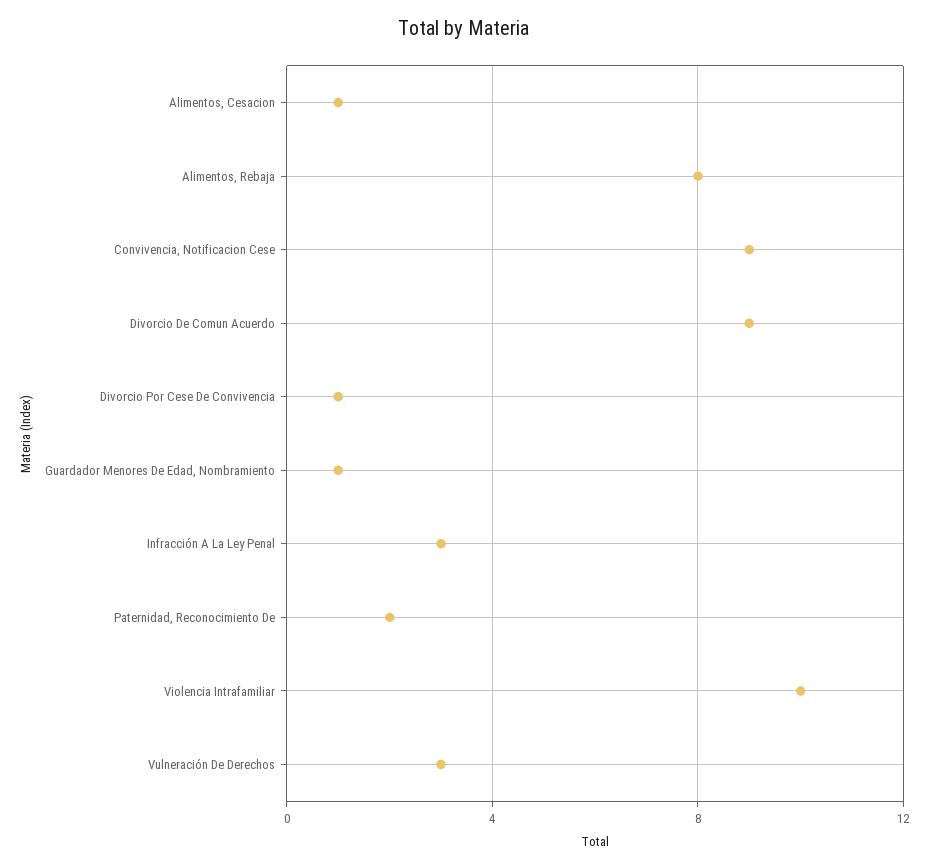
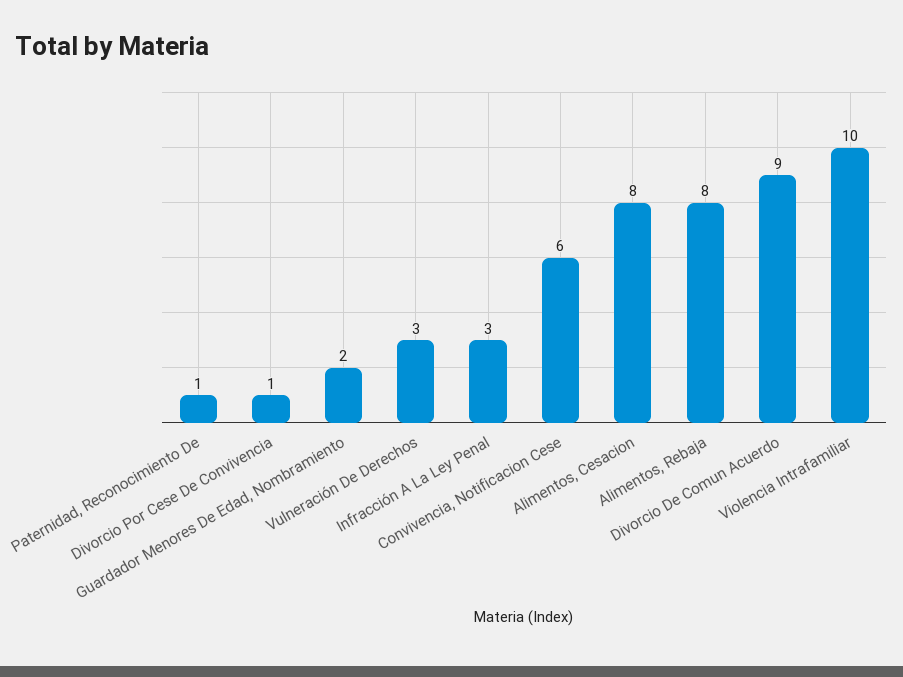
  {
-   "Alimentos, Cesacion": 1,
+   "Alimentos, Cesacion": 8,
    "Alimentos, Rebaja": 8,
-   "Convivencia, Notificacion Cese": 9,
+   "Convivencia, Notificacion Cese": 6,
    "Divorcio De Comun Acuerdo": 9,
    "Divorcio Por Cese De Convivencia": 1,
-   "Guardador Menores De Edad, Nombramiento": 1,
+   "Guardador Menores De Edad, Nombramiento": 2,
    "Infracción A La Ley Penal": 3,
-   "Paternidad, Reconocimiento De": 2,
+   "Paternidad, Reconocimiento De": 1,
    "Violencia Intrafamiliar": 10,
    "Vulneración De Derechos": 3
  }

